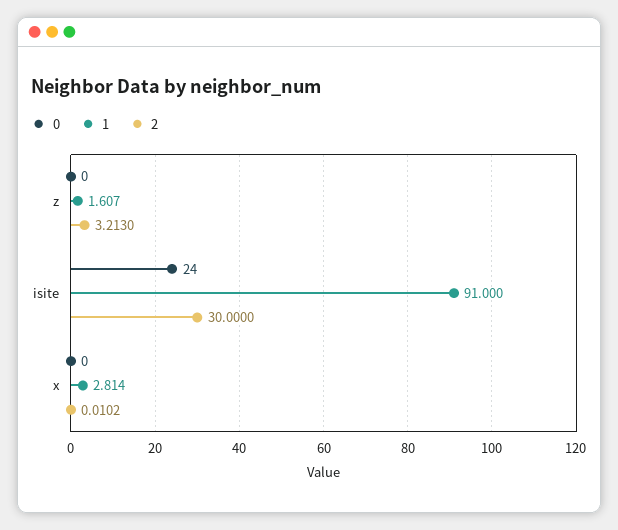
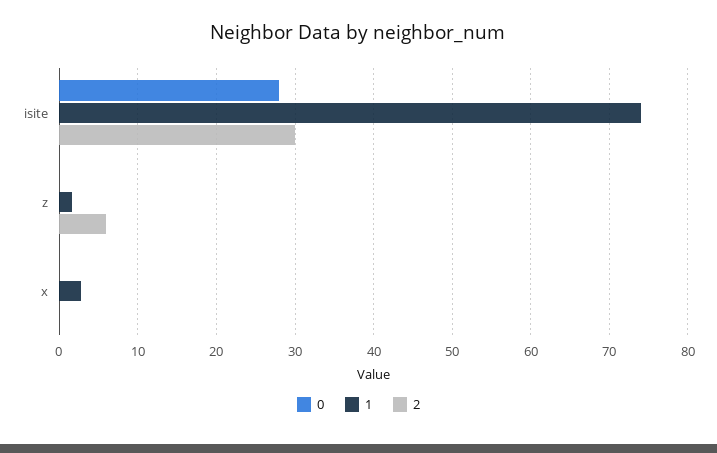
  {
    "0": {
      "z": 0,
-     "isite": 24,
+     "isite": 28,
      "x": 0
    },
    "1": {
      "z": 1.607,
-     "isite": 91,
+     "isite": 74,
      "x": 2.814
    },
    "2": {
-     "z": 3.213,
+     "z": 6,
      "isite": 30,
      "x": 0.0102
    }
  }

